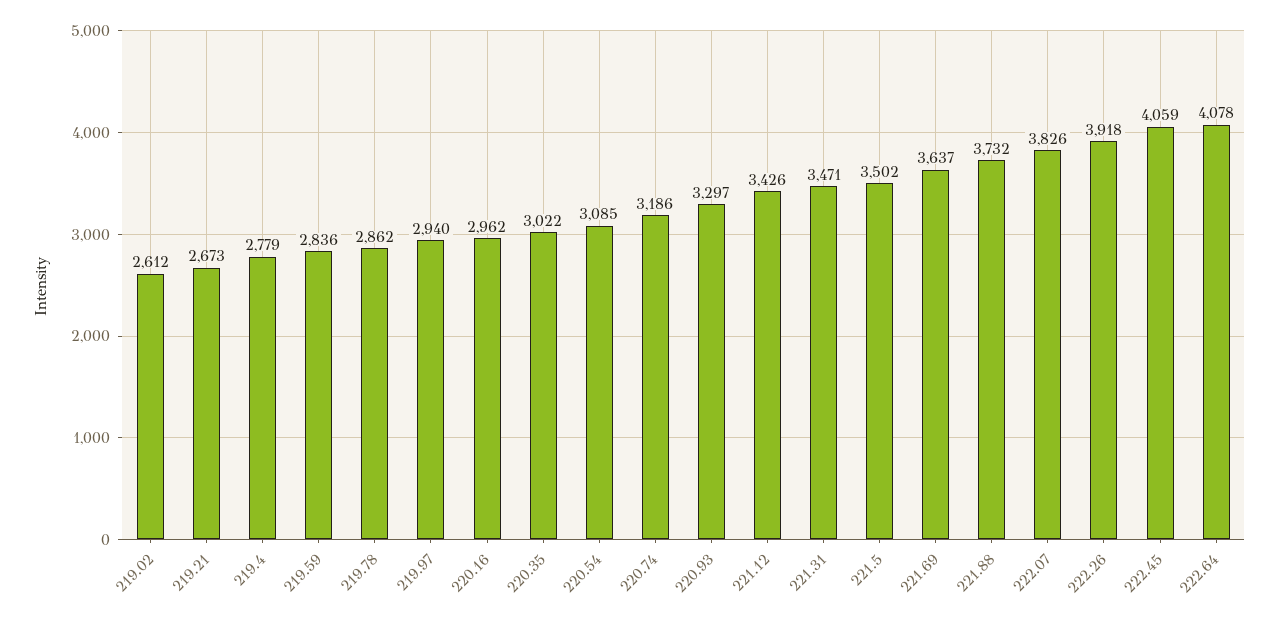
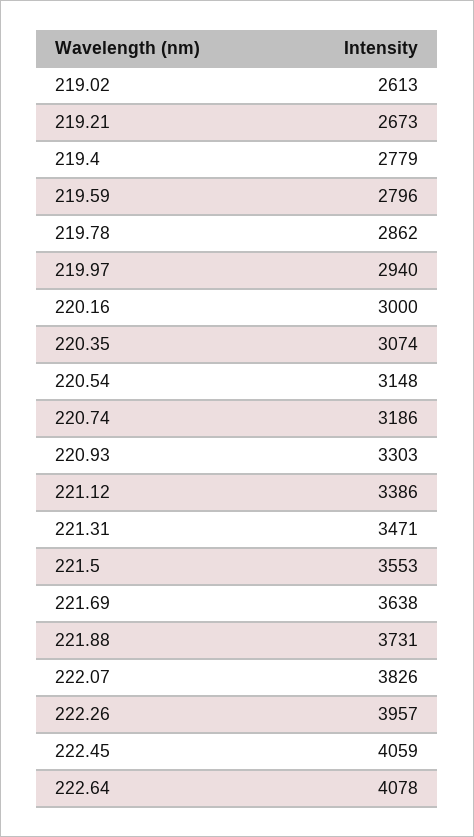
  {
-   "219.02": 2612,
+   "219.02": 2613,
    "219.21": 2673,
    "219.4": 2779,
-   "219.59": 2836,
+   "219.59": 2796,
    "219.78": 2862,
    "219.97": 2940,
-   "220.16": 2962,
+   "220.16": 3000,
-   "220.35": 3022,
+   "220.35": 3074,
-   "220.54": 3085,
+   "220.54": 3148,
    "220.74": 3186,
-   "220.93": 3297,
+   "220.93": 3303,
-   "221.12": 3426,
+   "221.12": 3386,
    "221.31": 3471,
-   "221.5": 3502,
+   "221.5": 3553,
-   "221.69": 3637,
+   "221.69": 3638,
-   "221.88": 3732,
+   "221.88": 3731,
    "222.07": 3826,
-   "222.26": 3918,
+   "222.26": 3957,
    "222.45": 4059,
    "222.64": 4078
  }

